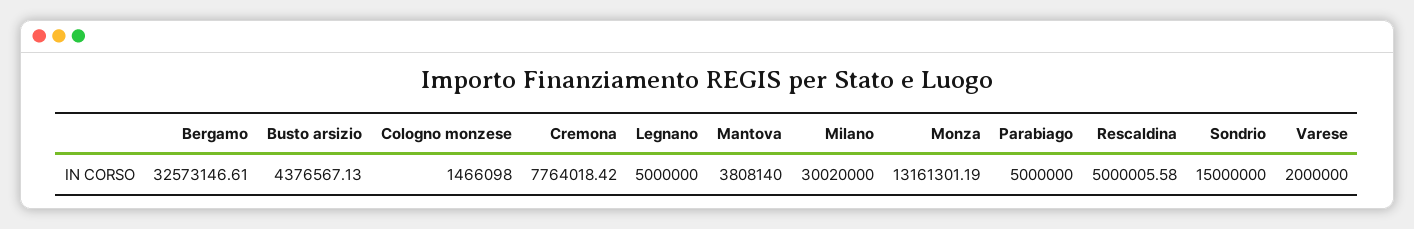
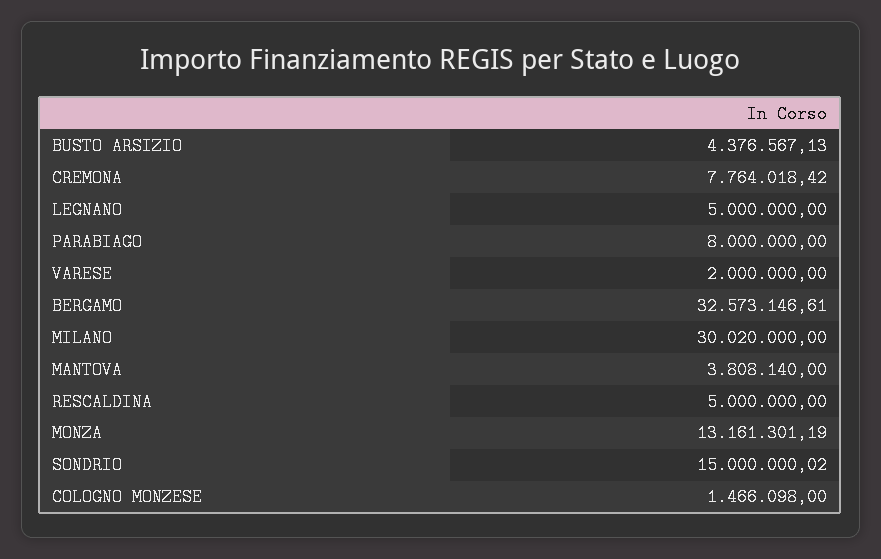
  {
    "Bergamo": 32573146.61,
    "Busto arsizio": 4376567.13,
    "Cologno monzese": 1466098,
    "Cremona": 7764018.42,
    "Legnano": 5000000,
    "Mantova": 3808140,
    "Milano": 30020000,
    "Monza": 13161301.19,
-   "Parabiago": 5000000,
+   "Parabiago": 8000000,
-   "Rescaldina": 5000005.58,
+   "Rescaldina": 5000000,
-   "Sondrio": 15000000,
+   "Sondrio": 15000000.02,
    "Varese": 2000000
  }

